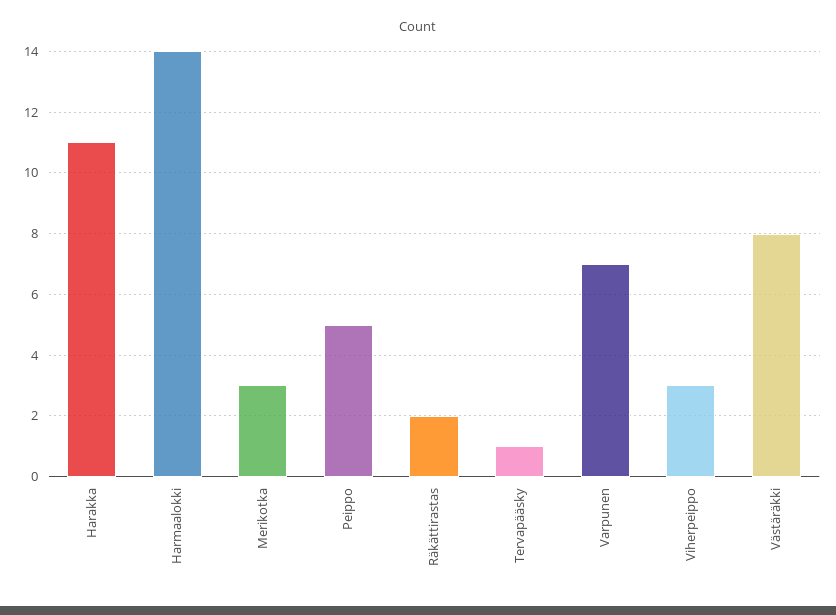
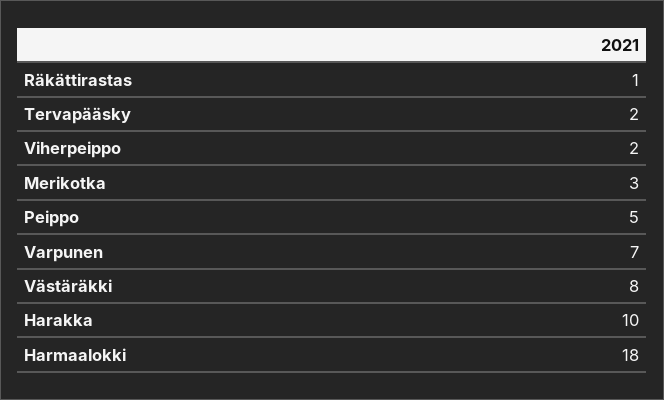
  {
-   "Harakka": 11,
+   "Harakka": 10,
-   "Harmaalokki": 14,
+   "Harmaalokki": 18,
    "Merikotka": 3,
    "Peippo": 5,
-   "Räkättirastas": 2,
+   "Räkättirastas": 1,
-   "Tervapääsky": 1,
+   "Tervapääsky": 2,
    "Varpunen": 7,
-   "Viherpeippo": 3,
+   "Viherpeippo": 2,
    "Västäräkki": 8
  }

